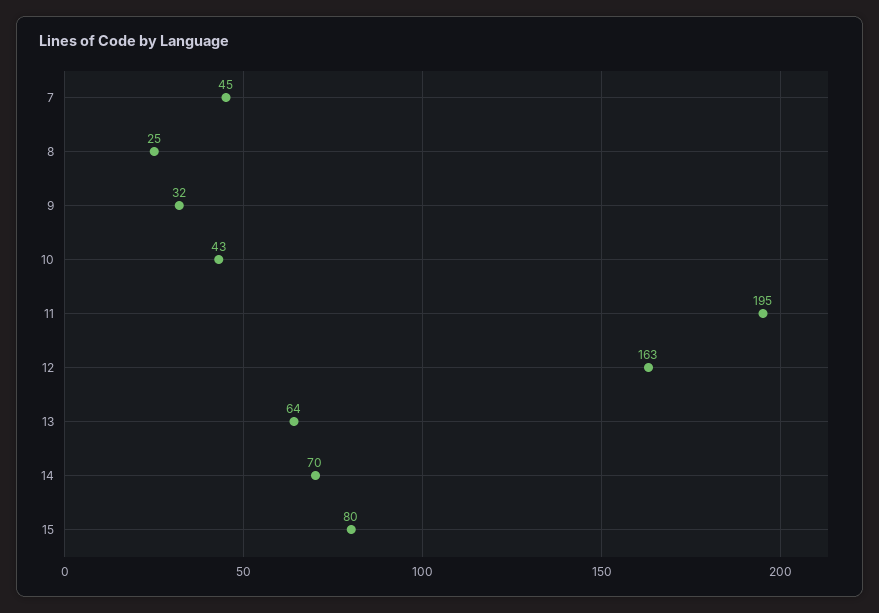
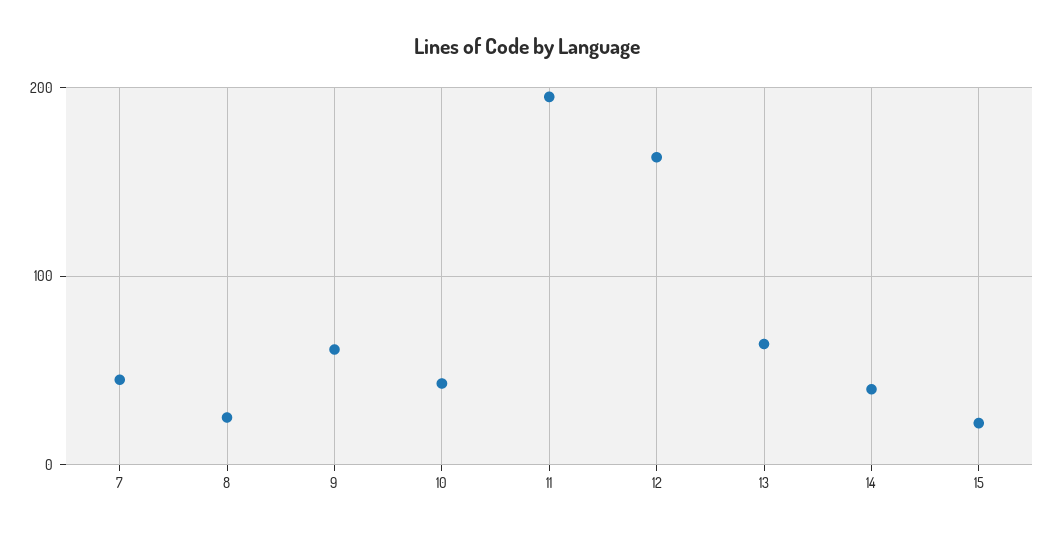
  {
    "7": 45,
    "8": 25,
-   "9": 32,
+   "9": 60,
    "10": 43,
    "11": 195,
    "12": 163,
    "13": 64,
-   "14": 70,
+   "14": 40,
-   "15": 80
+   "15": 20
  }

